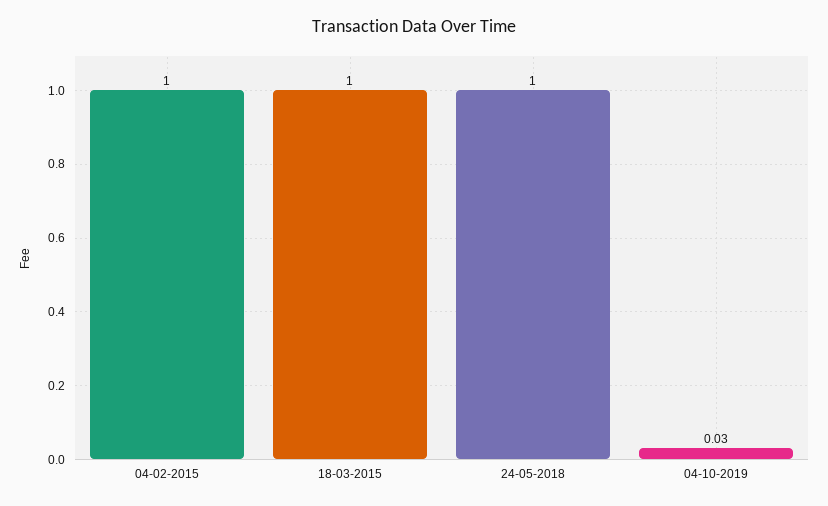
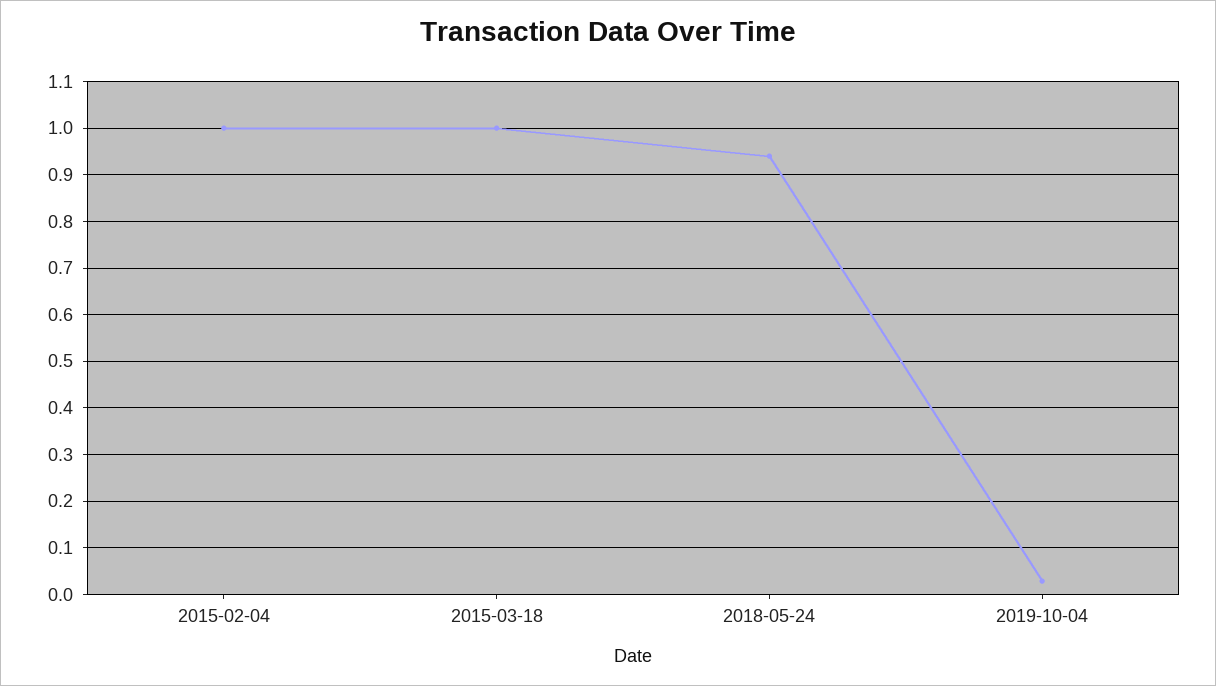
  {
    "04-02-2015": 1,
    "18-03-2015": 1,
-   "24-05-2018": 1,
+   "24-05-2018": 0.94,
    "04-10-2019": 0.03
  }

